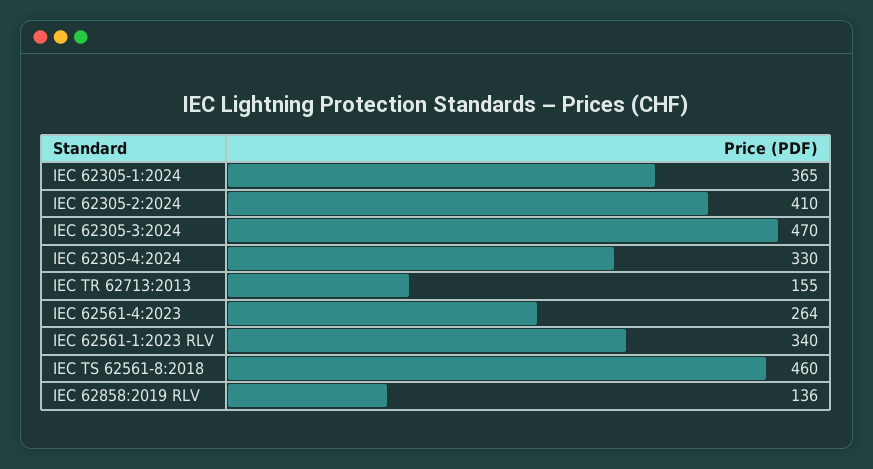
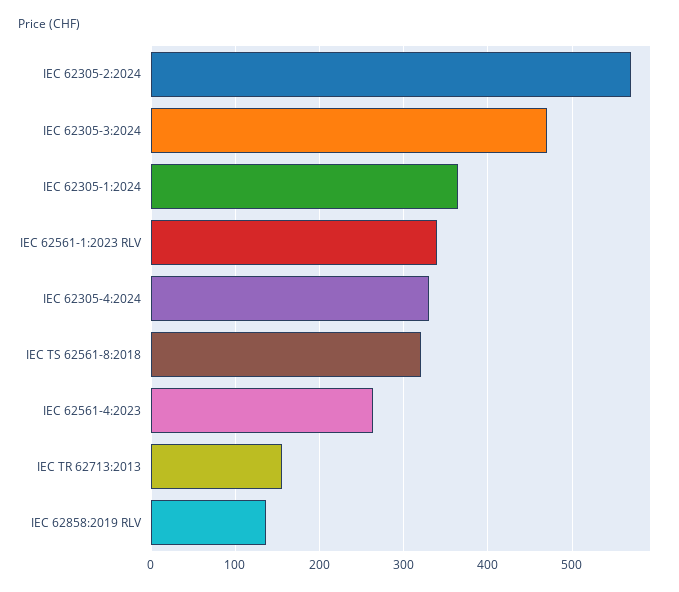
  {
    "IEC 62305-1:2024": 365,
-   "IEC 62305-2:2024": 410,
+   "IEC 62305-2:2024": 570,
    "IEC 62305-3:2024": 470,
    "IEC 62305-4:2024": 330,
    "IEC TR 62713:2013": 155,
    "IEC 62561-4:2023": 264,
    "IEC 62561-1:2023 RLV": 340,
-   "IEC TS 62561-8:2018": 460,
+   "IEC TS 62561-8:2018": 320,
    "IEC 62858:2019 RLV": 136
  }

